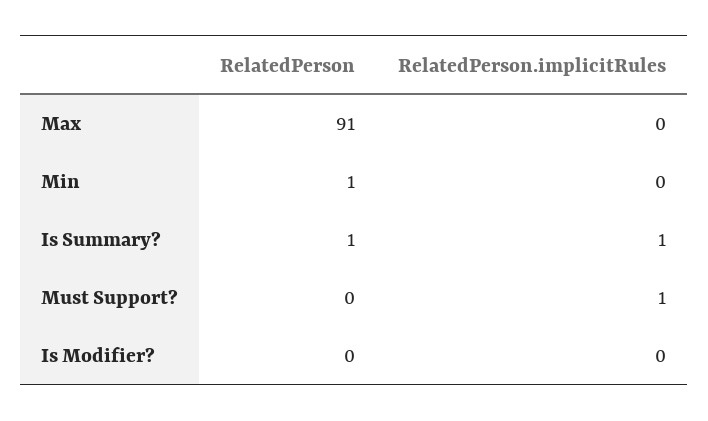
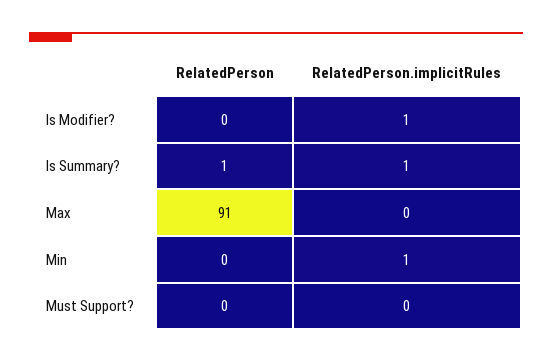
  {
    "RelatedPerson": {
      "Max": 91,
-     "Min": 1,
+     "Min": 0,
      "Is Summary?": 1,
      "Must Support?": 0,
      "Is Modifier?": 0
    },
    "RelatedPerson.implicitRules": {
      "Max": 0,
-     "Min": 0,
+     "Min": 1,
      "Is Summary?": 1,
-     "Must Support?": 1,
+     "Must Support?": 0,
-     "Is Modifier?": 0
+     "Is Modifier?": 1
    }
  }

